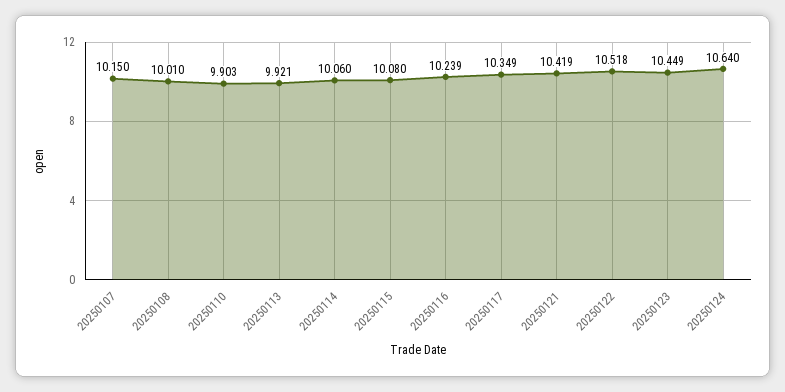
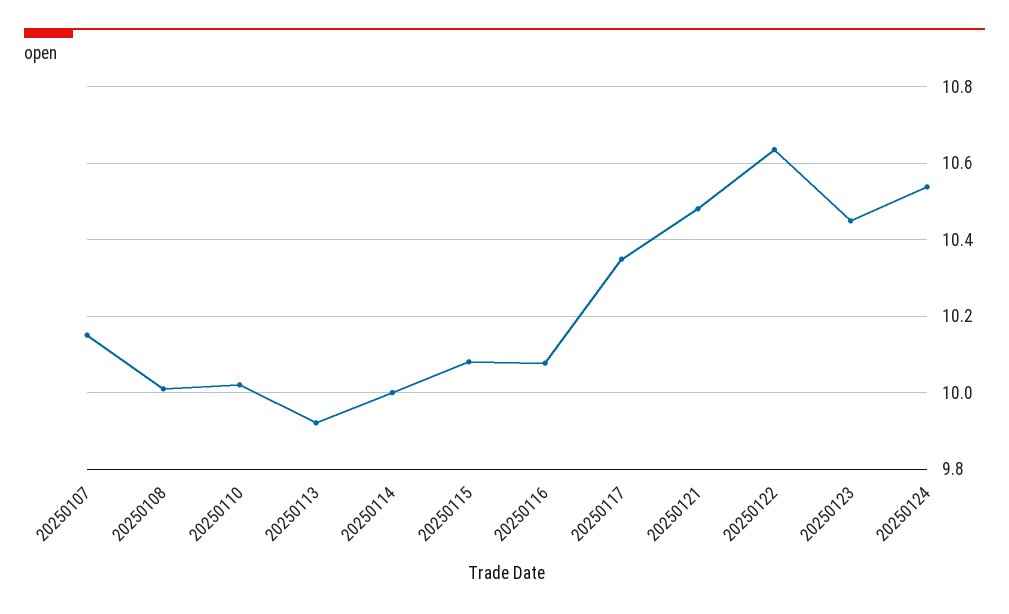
  {
    "20250107": 10.15,
    "20250108": 10.01,
-   "20250110": 9.903,
+   "20250110": 10.02,
    "20250113": 9.921,
-   "20250114": 10.06,
+   "20250114": 10,
    "20250115": 10.08,
-   "20250116": 10.239,
+   "20250116": 10.08,
    "20250117": 10.349,
-   "20250121": 10.419,
+   "20250121": 10.48,
-   "20250122": 10.518,
+   "20250122": 10.64,
    "20250123": 10.449,
-   "20250124": 10.64
+   "20250124": 10.54
  }

